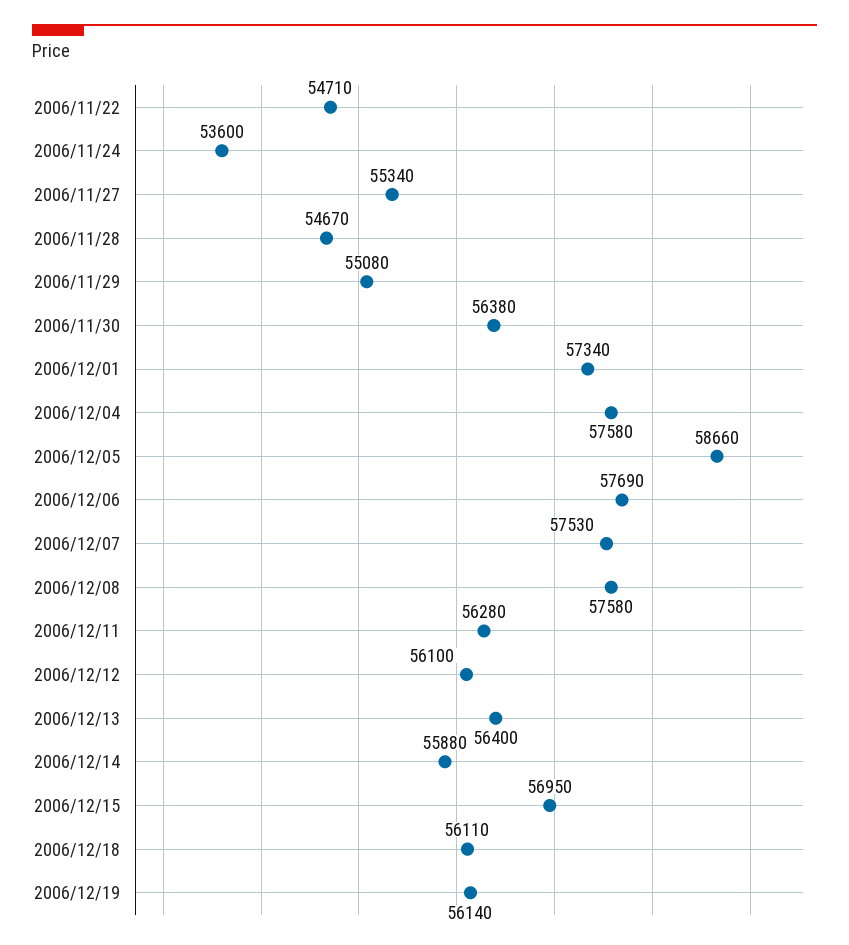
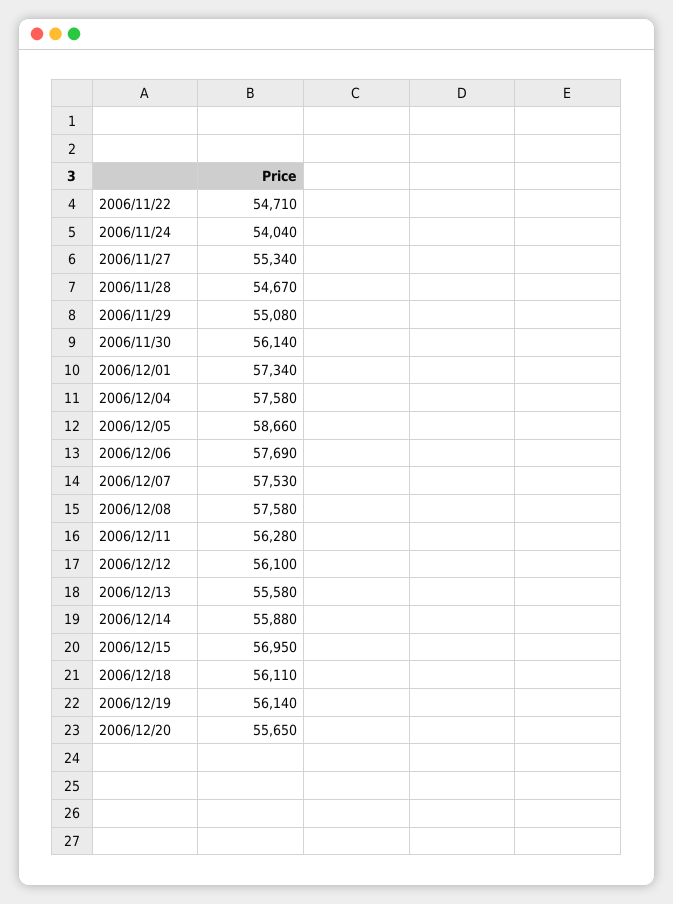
  {
    "2006/11/22": 54710,
-   "2006/11/24": 53600,
+   "2006/11/24": 54040,
    "2006/11/27": 55340,
    "2006/11/28": 54670,
    "2006/11/29": 55080,
-   "2006/11/30": 56380,
+   "2006/11/30": 56140,
    "2006/12/01": 57340,
    "2006/12/04": 57580,
    "2006/12/05": 58660,
    "2006/12/06": 57690,
    "2006/12/07": 57530,
    "2006/12/08": 57580,
    "2006/12/11": 56280,
    "2006/12/12": 56100,
-   "2006/12/13": 56400,
+   "2006/12/13": 55580,
    "2006/12/14": 55880,
    "2006/12/15": 56950,
    "2006/12/18": 56110,
-   "2006/12/19": 56140
+   "2006/12/19": 56140,
+   "2006/12/20": 55650
  }

